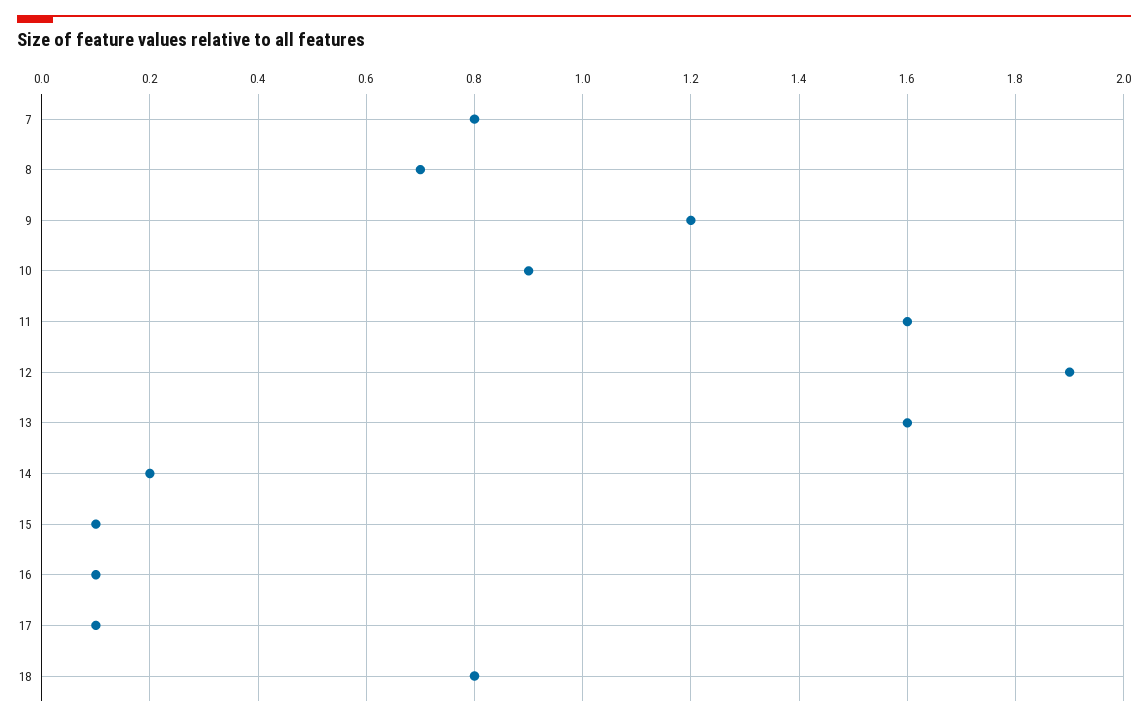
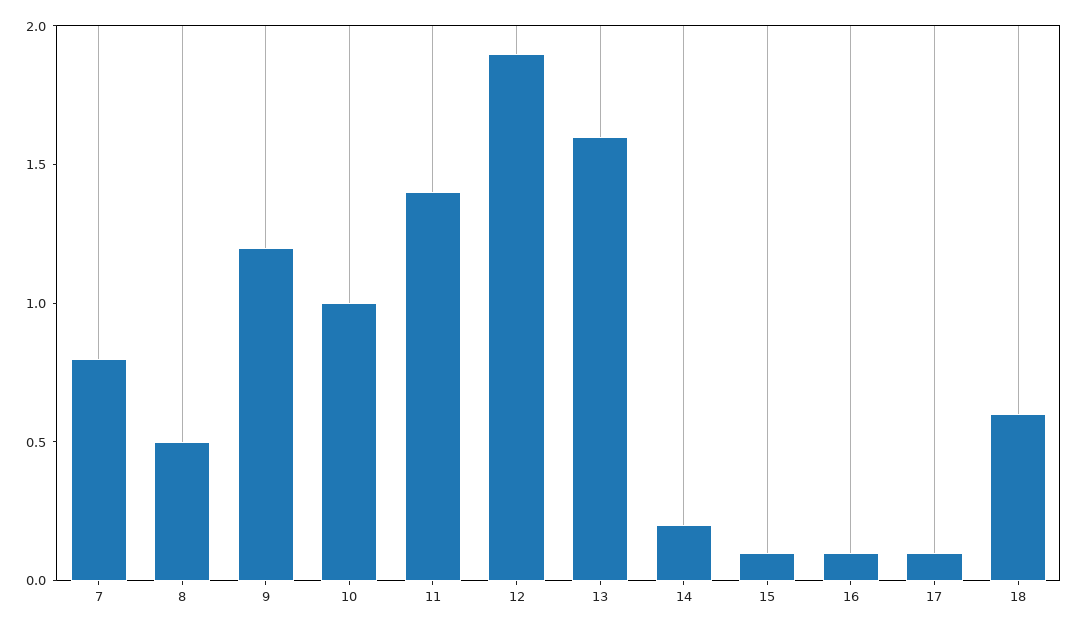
  {
    "7": 0.8,
-   "8": 0.7,
+   "8": 0.5,
    "9": 1.2,
-   "10": 0.9,
+   "10": 1,
-   "11": 1.6,
+   "11": 1.4,
    "12": 1.9,
    "13": 1.6,
    "14": 0.2,
    "15": 0.1,
    "16": 0.1,
    "17": 0.1,
-   "18": 0.8
+   "18": 0.6
  }

